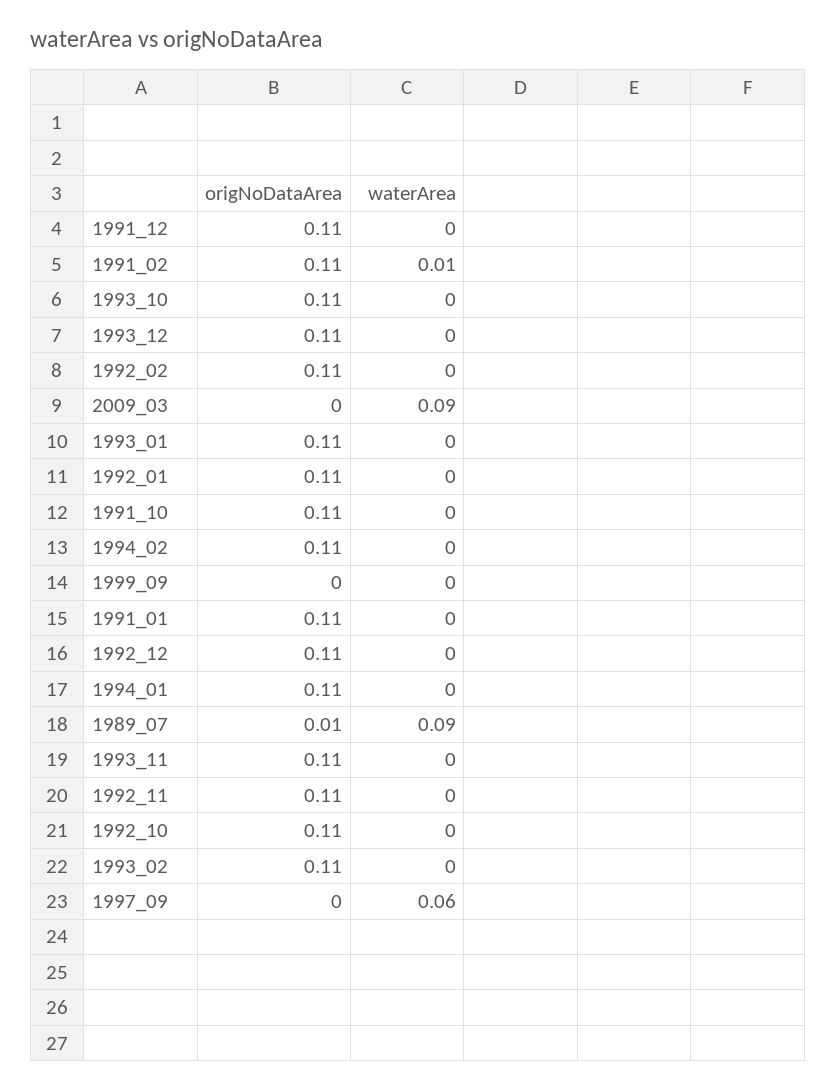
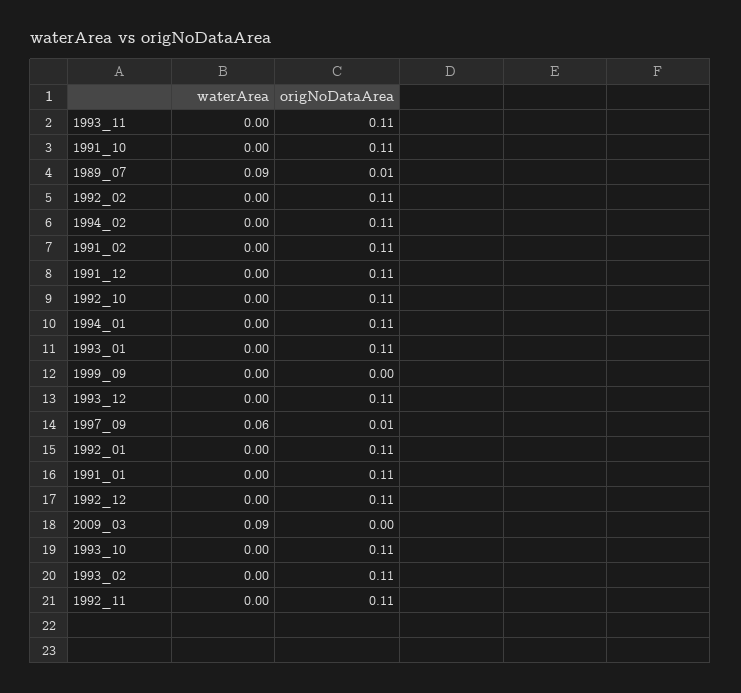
  {
    "origNoDataArea": {
      "1991_12": 0.11,
      "1991_02": 0.11,
      "1993_10": 0.11,
      "1993_12": 0.11,
      "1992_02": 0.11,
      "2009_03": 0,
      "1993_01": 0.11,
      "1992_01": 0.11,
      "1991_10": 0.11,
      "1994_02": 0.11,
      "1999_09": 0,
      "1991_01": 0.11,
      "1992_12": 0.11,
      "1994_01": 0.11,
      "1989_07": 0.01,
      "1993_11": 0.11,
      "1992_11": 0.11,
      "1992_10": 0.11,
      "1993_02": 0.11,
-     "1997_09": 0
+     "1997_09": 0.01
    },
    "waterArea": {
      "1991_12": 0,
-     "1991_02": 0.01,
+     "1991_02": 0,
      "1993_10": 0,
      "1993_12": 0,
      "1992_02": 0,
      "2009_03": 0.09,
      "1993_01": 0,
      "1992_01": 0,
      "1991_10": 0,
      "1994_02": 0,
      "1999_09": 0,
      "1991_01": 0,
      "1992_12": 0,
      "1994_01": 0,
      "1989_07": 0.09,
      "1993_11": 0,
      "1992_11": 0,
      "1992_10": 0,
      "1993_02": 0,
      "1997_09": 0.06
    }
  }

